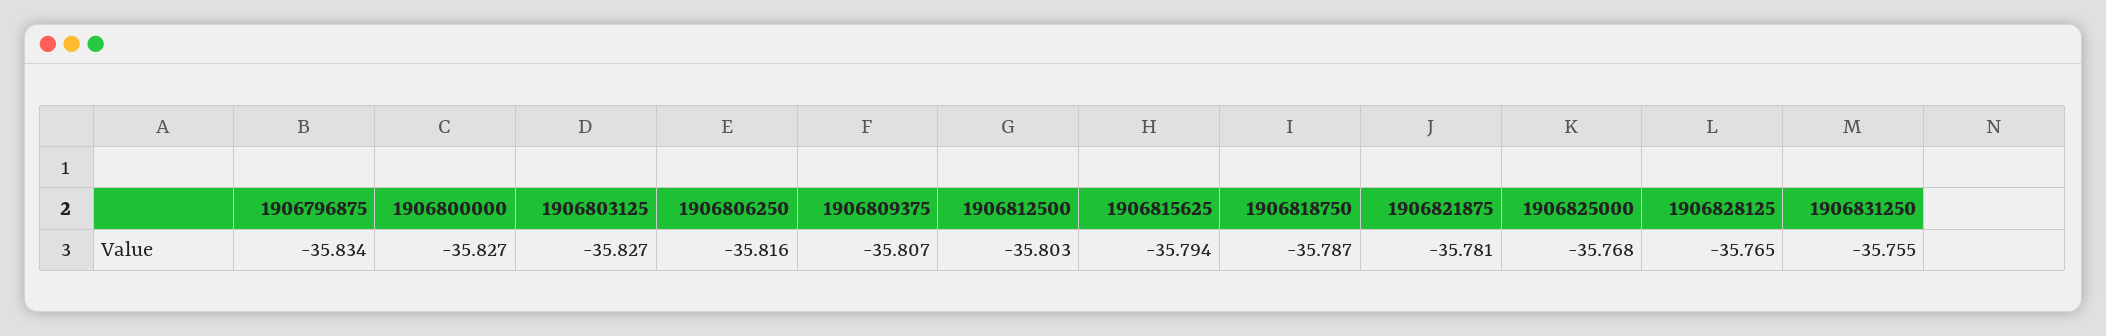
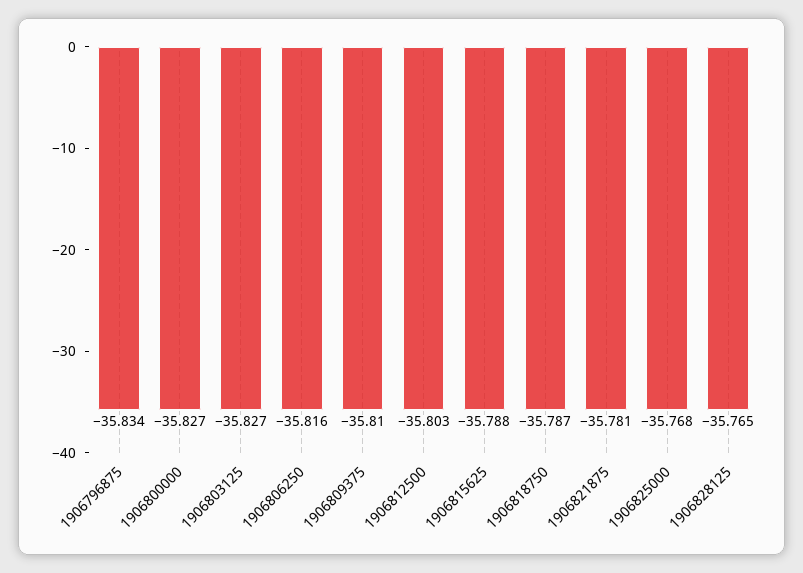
  {
    "1906796875": -35.834,
    "1906800000": -35.827,
    "1906803125": -35.827,
    "1906806250": -35.816,
-   "1906809375": -35.807,
+   "1906809375": -35.81,
    "1906812500": -35.803,
-   "1906815625": -35.794,
+   "1906815625": -35.788,
    "1906818750": -35.787,
    "1906821875": -35.781,
    "1906825000": -35.768,
-   "1906828125": -35.765,
+   "1906828125": -35.765
-   "1906831250": -35.755
  }

